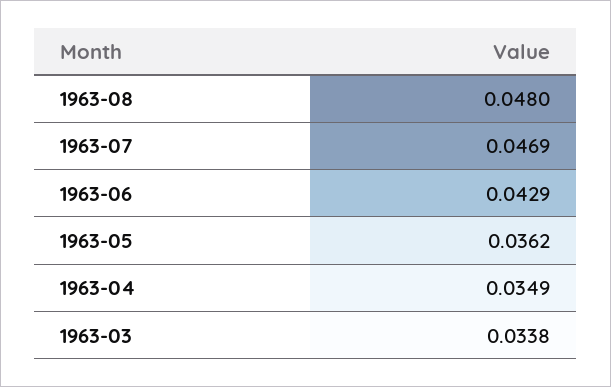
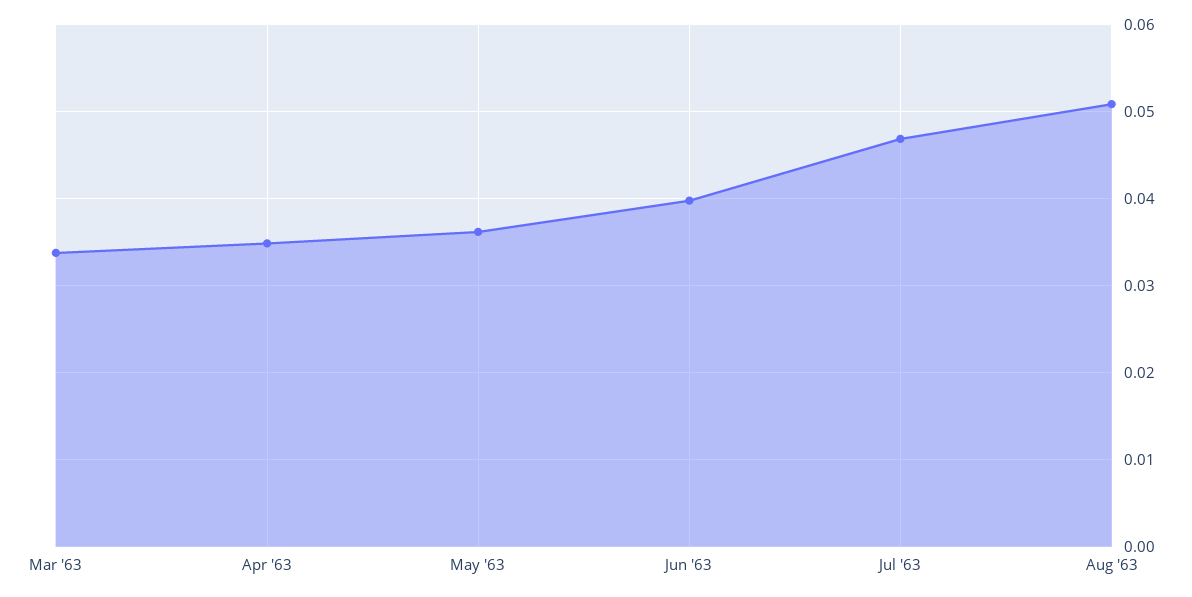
  {
-   "1963-08": 0.048,
+   "1963-08": 0.051,
    "1963-07": 0.0469,
-   "1963-06": 0.0429,
+   "1963-06": 0.04,
    "1963-05": 0.0362,
    "1963-04": 0.0349,
    "1963-03": 0.0338
  }

